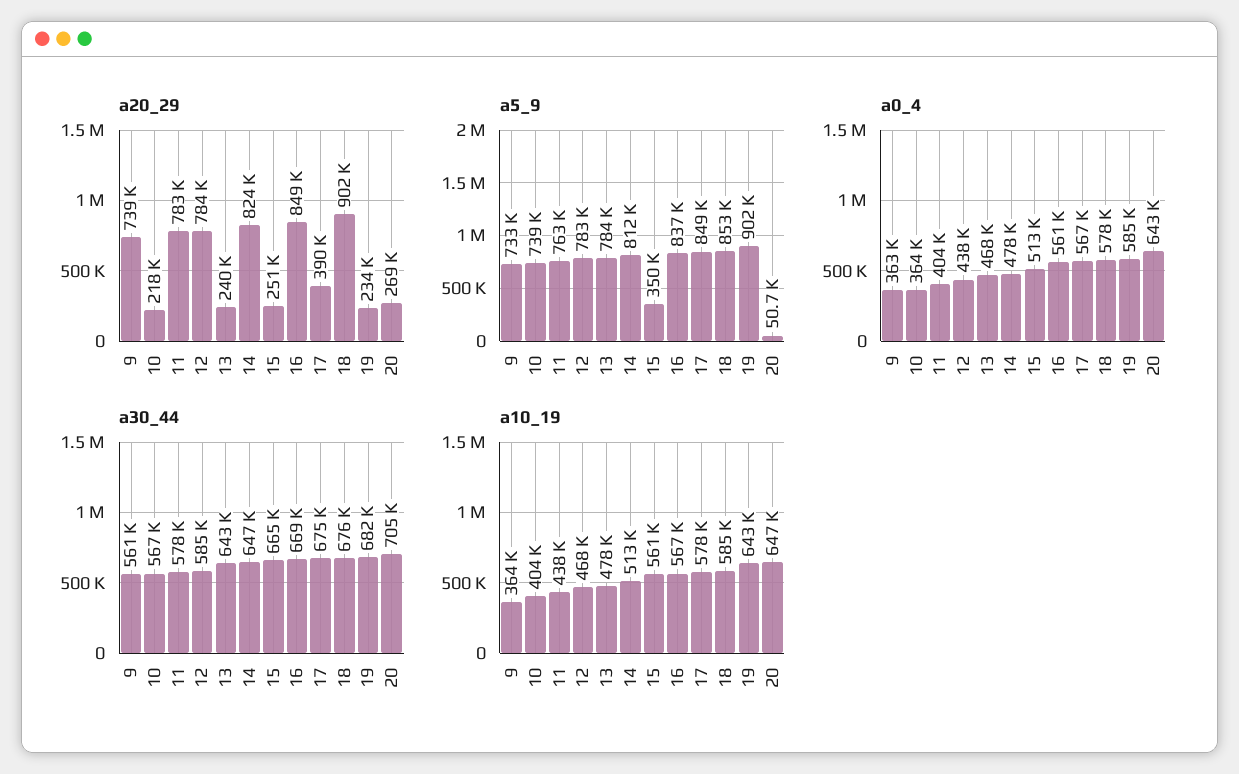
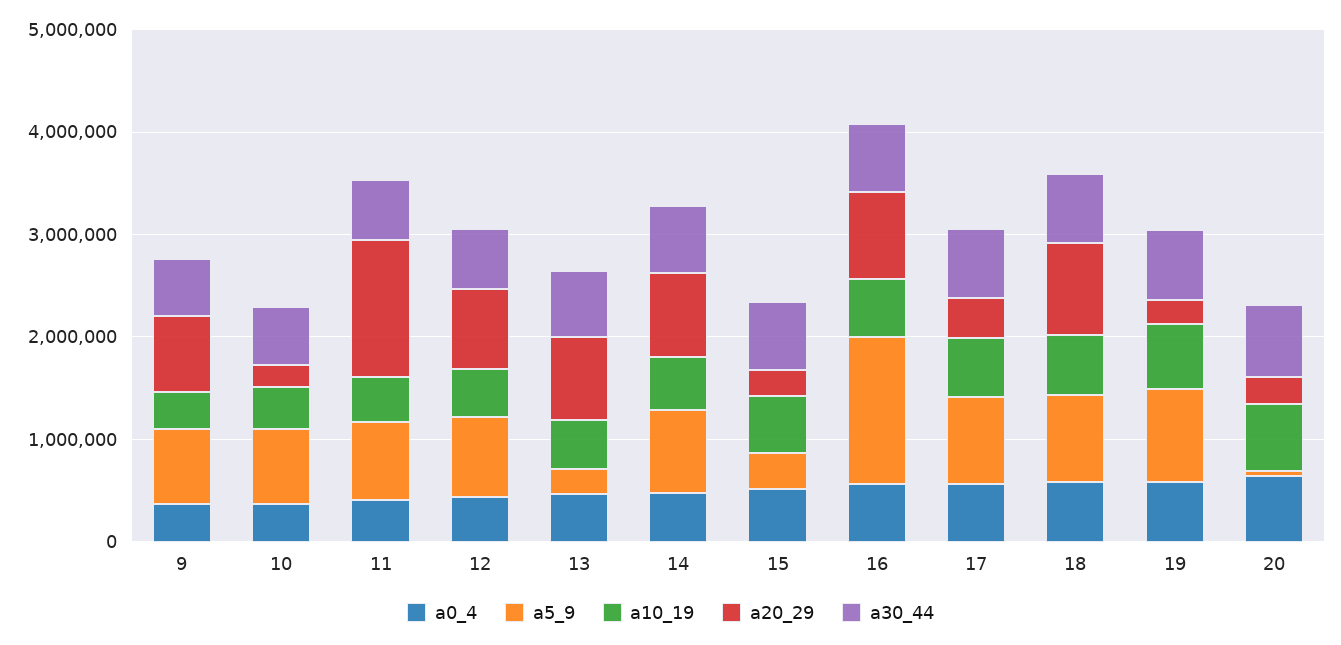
  {
    "a20_29": {
      "9": 739000,
      "10": 218000,
-     "11": 783000,
+     "11": 1400000,
      "12": 784000,
-     "13": 240000,
+     "13": 800000,
      "14": 824000,
      "15": 251000,
      "16": 849000,
      "17": 390000,
      "18": 902000,
      "19": 234000,
      "20": 269000
    },
    "a5_9": {
      "9": 733000,
      "10": 739000,
      "11": 763000,
      "12": 783000,
-     "13": 784000,
+     "13": 200000,
      "14": 812000,
      "15": 350000,
-     "16": 837000,
+     "16": 1400000,
      "17": 849000,
      "18": 853000,
      "19": 902000,
      "20": 50700
    },
    "a0_4": {
      "9": 363000,
      "10": 364000,
      "11": 404000,
      "12": 438000,
      "13": 468000,
      "14": 478000,
      "15": 513000,
      "16": 561000,
      "17": 567000,
      "18": 578000,
      "19": 585000,
      "20": 643000
    },
    "a30_44": {
      "9": 561000,
      "10": 567000,
      "11": 578000,
      "12": 585000,
      "13": 643000,
      "14": 647000,
      "15": 665000,
      "16": 669000,
      "17": 675000,
      "18": 676000,
      "19": 682000,
      "20": 705000
    },
    "a10_19": {
      "9": 364000,
      "10": 404000,
      "11": 438000,
      "12": 468000,
      "13": 478000,
      "14": 513000,
      "15": 561000,
      "16": 567000,
      "17": 578000,
      "18": 585000,
      "19": 643000,
      "20": 647000
    }
  }

